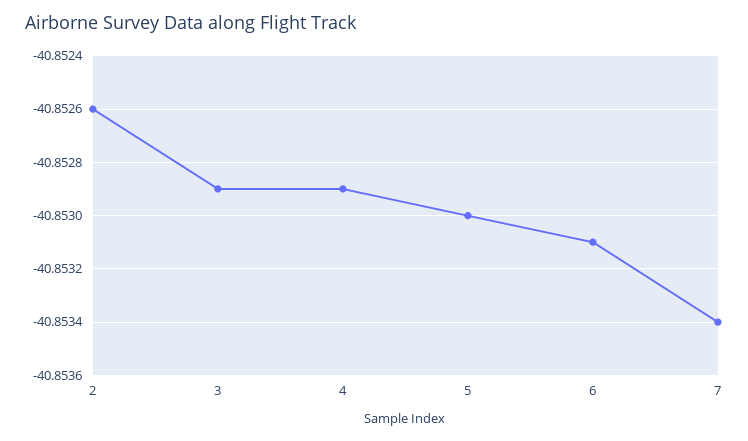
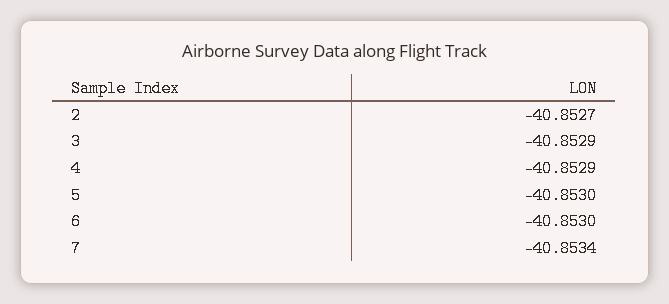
  {
-   "2": -40.8526,
+   "2": -40.8527,
    "3": -40.8529,
    "4": -40.8529,
    "5": -40.853,
-   "6": -40.8531,
+   "6": -40.853,
    "7": -40.8534
  }

